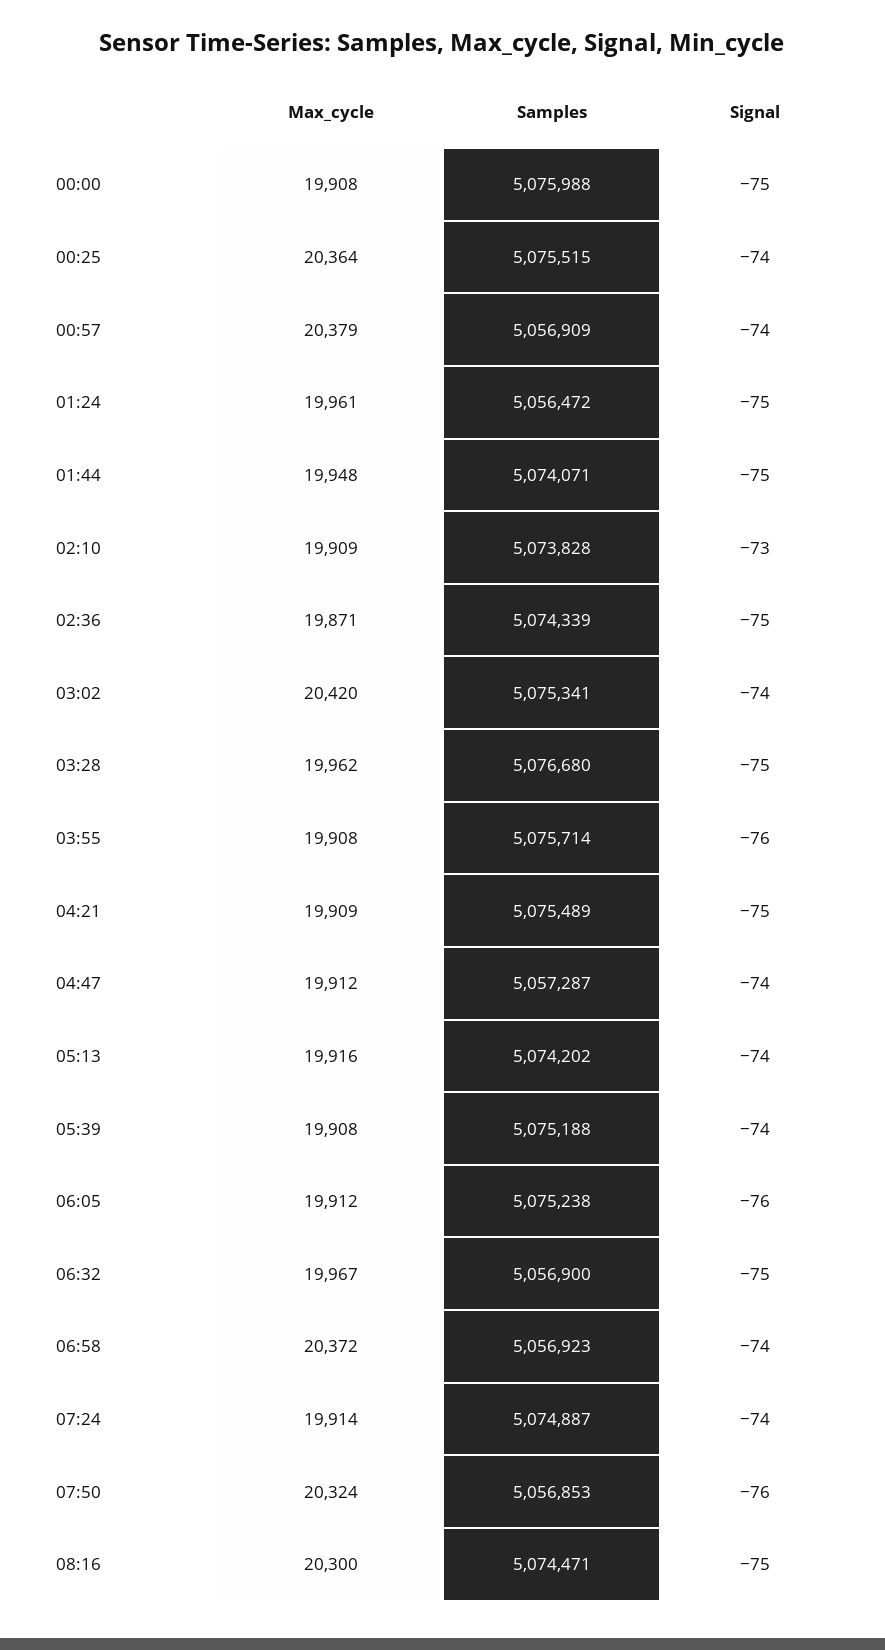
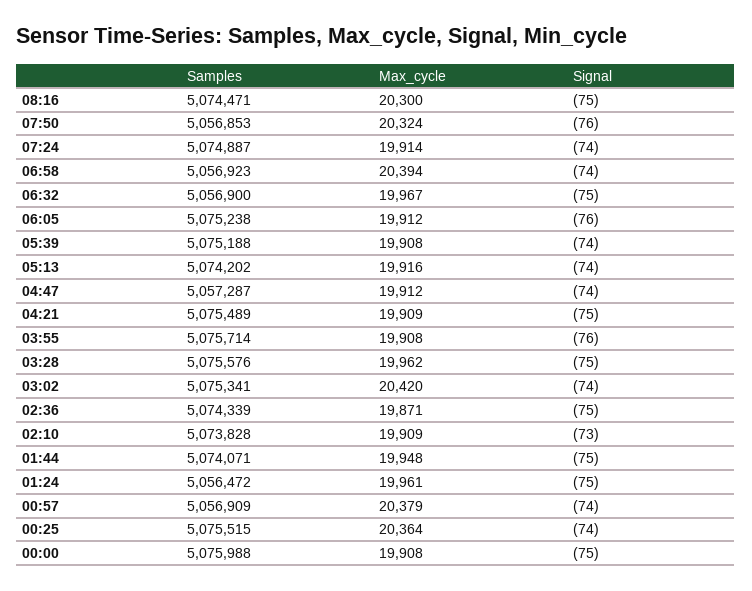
  {
    "Max_cycle": {
      "00:00": 19908,
      "00:25": 20364,
      "00:57": 20379,
      "01:24": 19961,
      "01:44": 19948,
      "02:10": 19909,
      "02:36": 19871,
      "03:02": 20420,
      "03:28": 19962,
      "03:55": 19908,
      "04:21": 19909,
      "04:47": 19912,
      "05:13": 19916,
      "05:39": 19908,
      "06:05": 19912,
      "06:32": 19967,
-     "06:58": 20372,
+     "06:58": 20394,
      "07:24": 19914,
      "07:50": 20324,
      "08:16": 20300
    },
    "Samples": {
      "00:00": 5075988,
      "00:25": 5075515,
      "00:57": 5056909,
      "01:24": 5056472,
      "01:44": 5074071,
      "02:10": 5073828,
      "02:36": 5074339,
      "03:02": 5075341,
-     "03:28": 5076680,
+     "03:28": 5075576,
      "03:55": 5075714,
      "04:21": 5075489,
      "04:47": 5057287,
      "05:13": 5074202,
      "05:39": 5075188,
      "06:05": 5075238,
      "06:32": 5056900,
      "06:58": 5056923,
      "07:24": 5074887,
      "07:50": 5056853,
      "08:16": 5074471
    },
    "Signal": {
      "00:00": -75,
      "00:25": -74,
      "00:57": -74,
      "01:24": -75,
      "01:44": -75,
      "02:10": -73,
      "02:36": -75,
      "03:02": -74,
      "03:28": -75,
      "03:55": -76,
      "04:21": -75,
      "04:47": -74,
      "05:13": -74,
      "05:39": -74,
      "06:05": -76,
      "06:32": -75,
      "06:58": -74,
      "07:24": -74,
      "07:50": -76,
      "08:16": -75
    }
  }

